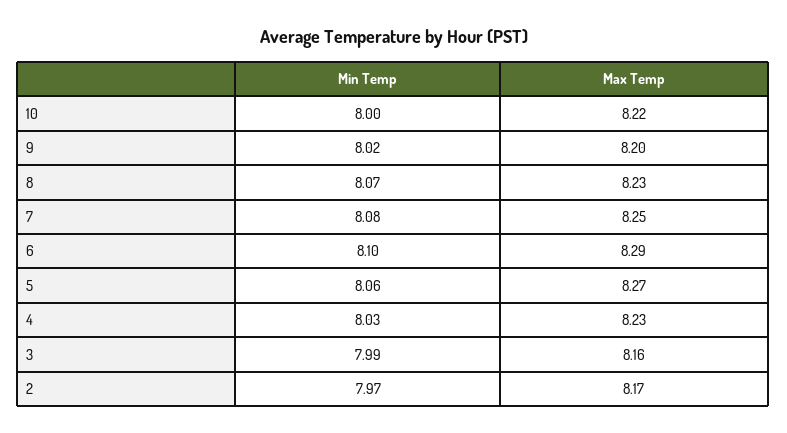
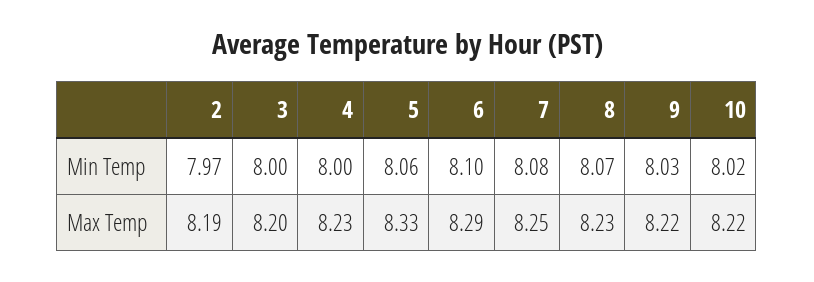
  {
    "Min Temp": {
-     "10": 8,
+     "10": 8.02,
-     "9": 8.02,
+     "9": 8.03,
      "8": 8.07,
      "7": 8.08,
      "6": 8.1,
      "5": 8.06,
-     "4": 8.03,
+     "4": 8,
-     "3": 7.99,
+     "3": 8,
      "2": 7.97
    },
    "Max Temp": {
      "10": 8.22,
-     "9": 8.2,
+     "9": 8.22,
      "8": 8.23,
      "7": 8.25,
      "6": 8.29,
-     "5": 8.27,
+     "5": 8.33,
      "4": 8.23,
-     "3": 8.16,
+     "3": 8.2,
-     "2": 8.17
+     "2": 8.19
    }
  }

